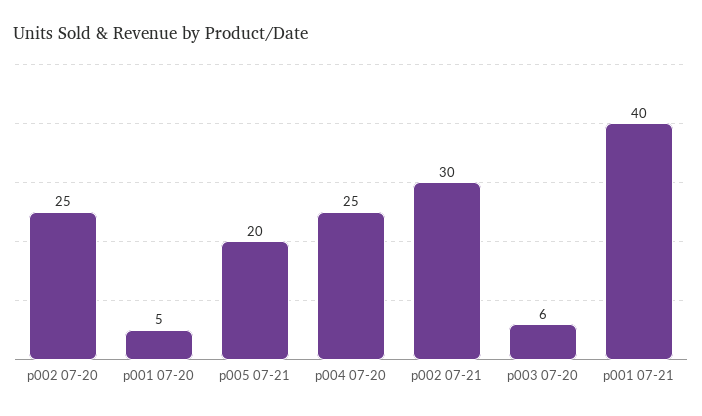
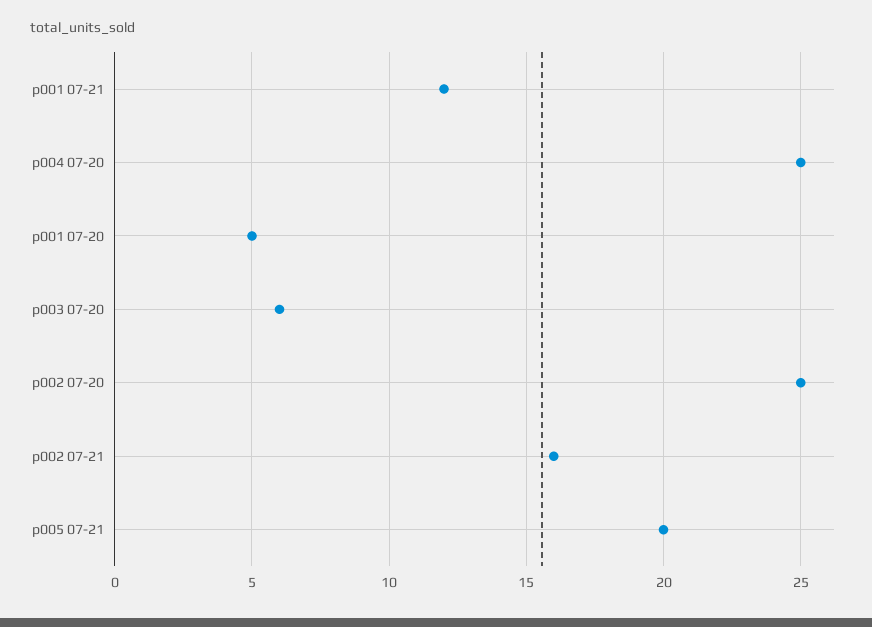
  {
    "p002 07-20": 25,
    "p001 07-20": 5,
    "p005 07-21": 20,
    "p004 07-20": 25,
-   "p002 07-21": 30,
+   "p002 07-21": 16,
    "p003 07-20": 6,
-   "p001 07-21": 40
+   "p001 07-21": 12
  }

